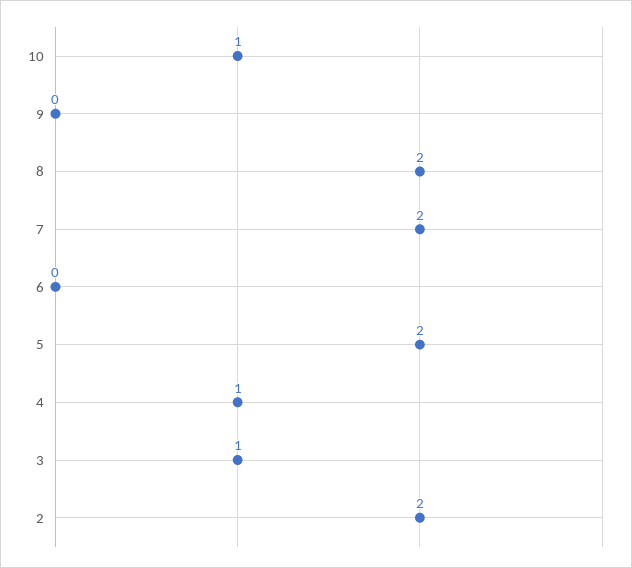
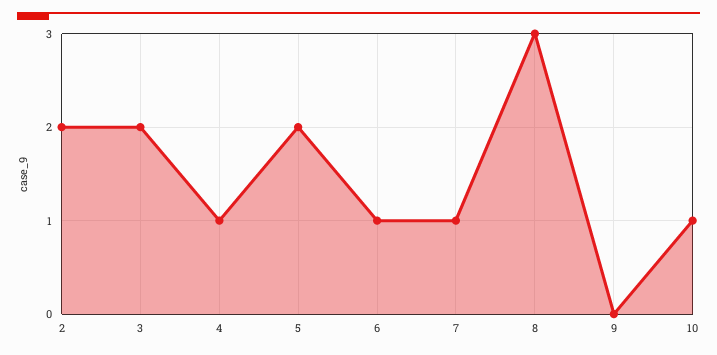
  {
    "10": 1,
    "9": 0,
-   "8": 2,
+   "8": 3,
-   "7": 2,
+   "7": 1,
-   "6": 0,
+   "6": 1,
    "5": 2,
    "4": 1,
-   "3": 1,
+   "3": 2,
    "2": 2
  }

